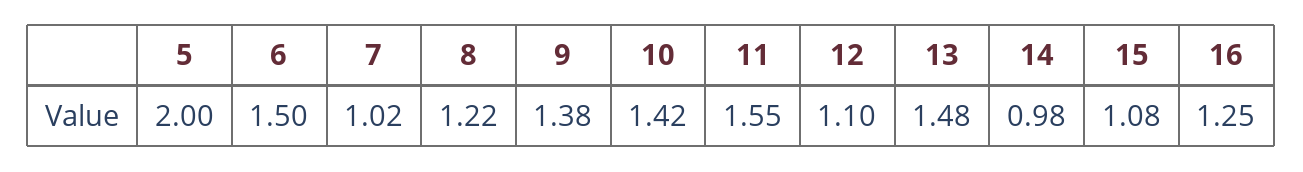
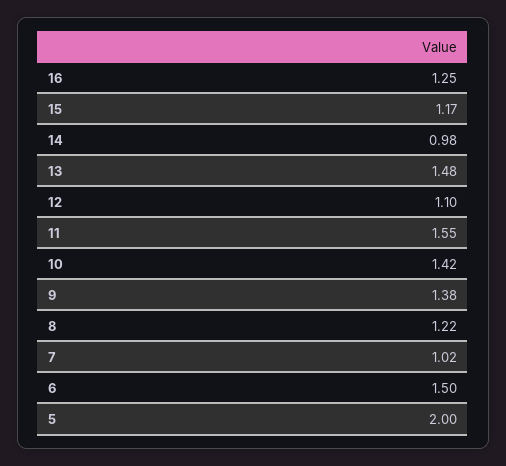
  {
    "5": 2,
    "6": 1.5,
    "7": 1.02,
    "8": 1.22,
    "9": 1.38,
    "10": 1.42,
    "11": 1.55,
    "12": 1.1,
    "13": 1.48,
    "14": 0.98,
-   "15": 1.08,
+   "15": 1.17,
    "16": 1.25
  }

